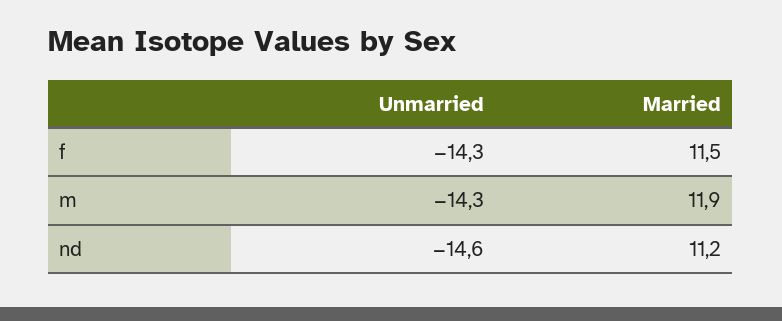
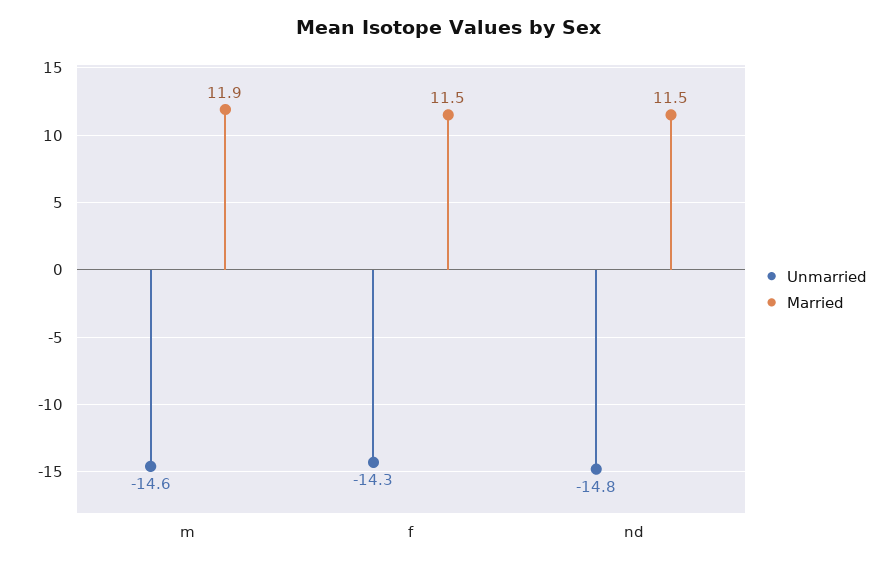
  {
    "Unmarried": {
      "f": -14.3,
-     "m": -14.3,
+     "m": -14.6,
-     "nd": -14.6
+     "nd": -14.8
    },
    "Married": {
      "f": 11.5,
      "m": 11.9,
-     "nd": 11.2
+     "nd": 11.5
    }
  }

